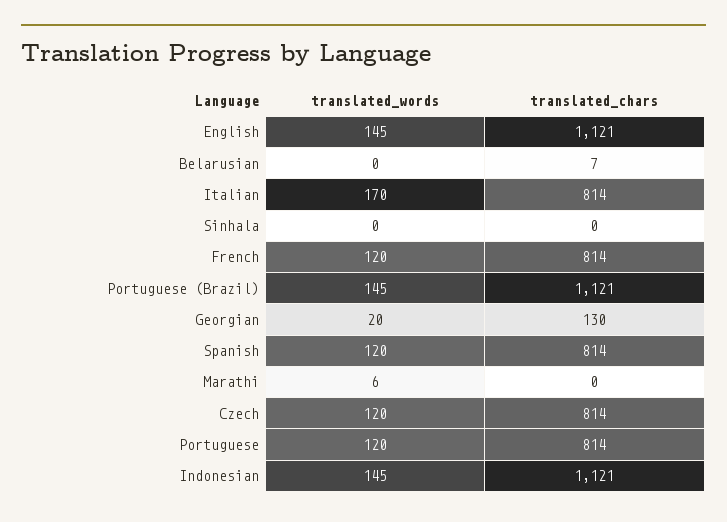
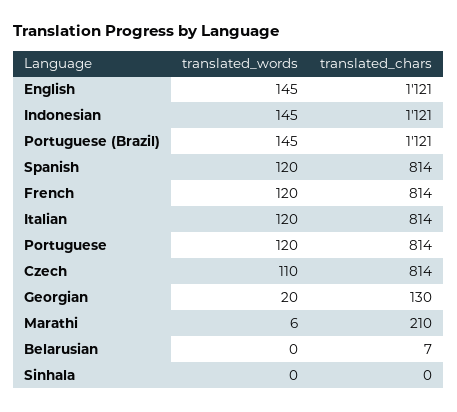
  {
    "translated_words": {
      "English": 145,
      "Belarusian": 0,
-     "Italian": 170,
+     "Italian": 120,
      "Sinhala": 0,
      "French": 120,
      "Portuguese (Brazil)": 145,
      "Georgian": 20,
      "Spanish": 120,
      "Marathi": 6,
-     "Czech": 120,
+     "Czech": 110,
      "Portuguese": 120,
      "Indonesian": 145
    },
    "translated_chars": {
      "English": 1121,
      "Belarusian": 7,
      "Italian": 814,
      "Sinhala": 0,
      "French": 814,
      "Portuguese (Brazil)": 1121,
      "Georgian": 130,
      "Spanish": 814,
-     "Marathi": 0,
+     "Marathi": 210,
      "Czech": 814,
      "Portuguese": 814,
      "Indonesian": 1121
    }
  }

